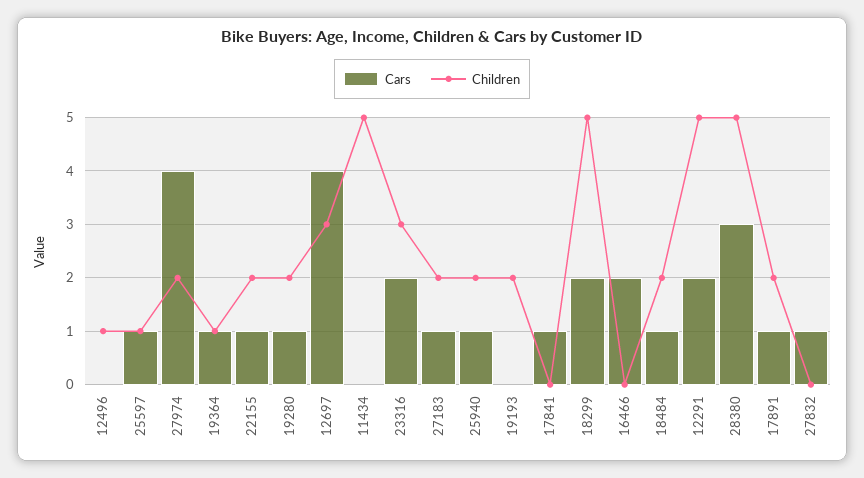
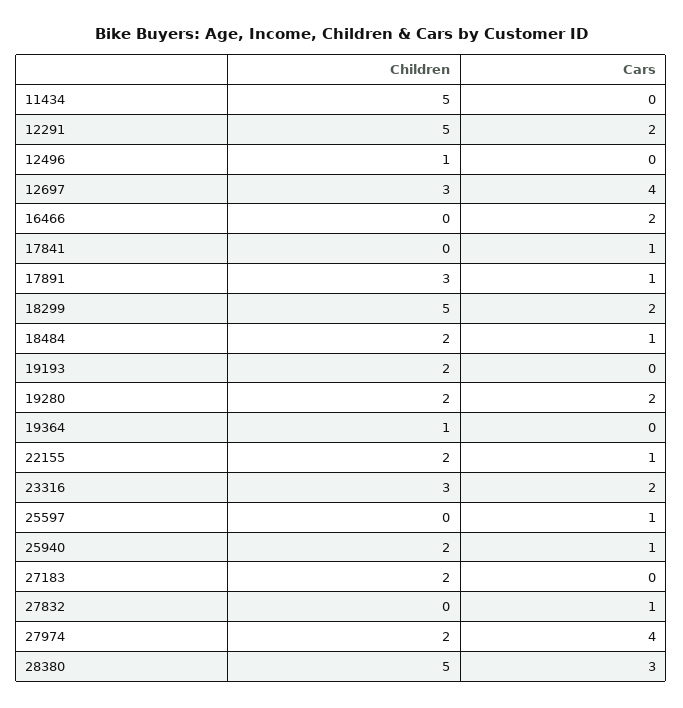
  {
    "Cars": {
      "12496": 0,
      "25597": 1,
      "27974": 4,
-     "19364": 1,
+     "19364": 0,
      "22155": 1,
-     "19280": 1,
+     "19280": 2,
      "12697": 4,
      "11434": 0,
      "23316": 2,
-     "27183": 1,
+     "27183": 0,
      "25940": 1,
      "19193": 0,
      "17841": 1,
      "18299": 2,
      "16466": 2,
      "18484": 1,
      "12291": 2,
      "28380": 3,
      "17891": 1,
      "27832": 1
    },
    "Children": {
      "12496": 1,
-     "25597": 1,
+     "25597": 0,
      "27974": 2,
      "19364": 1,
      "22155": 2,
      "19280": 2,
      "12697": 3,
      "11434": 5,
      "23316": 3,
      "27183": 2,
      "25940": 2,
      "19193": 2,
      "17841": 0,
      "18299": 5,
      "16466": 0,
      "18484": 2,
      "12291": 5,
      "28380": 5,
-     "17891": 2,
+     "17891": 3,
      "27832": 0
    }
  }

